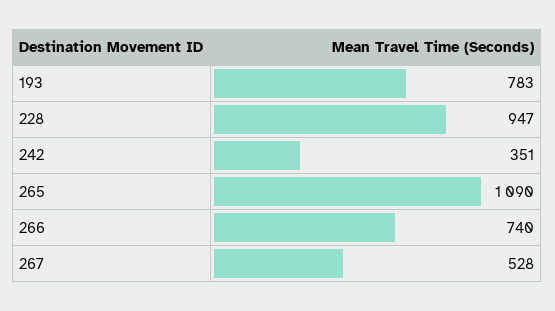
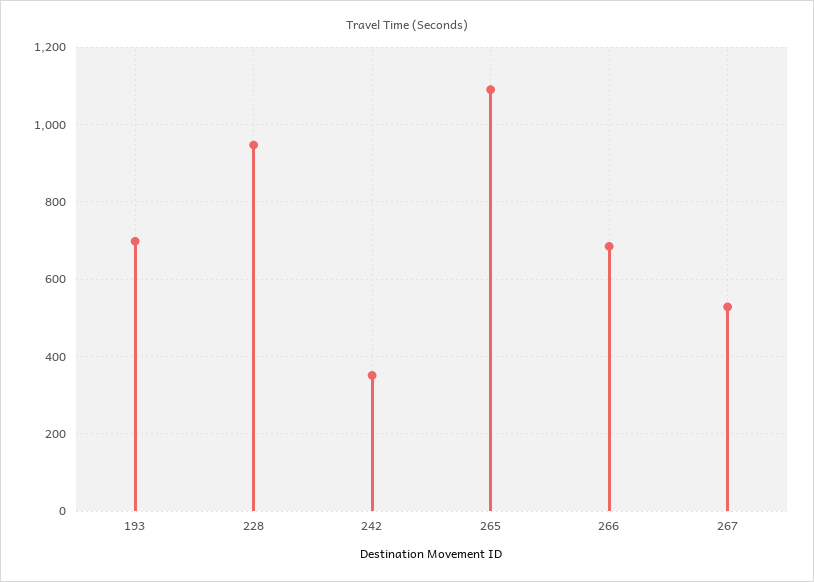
  {
-   "193": 783,
+   "193": 700,
    "228": 947,
    "242": 351,
    "265": 1090,
-   "266": 740,
+   "266": 680,
    "267": 528
  }

